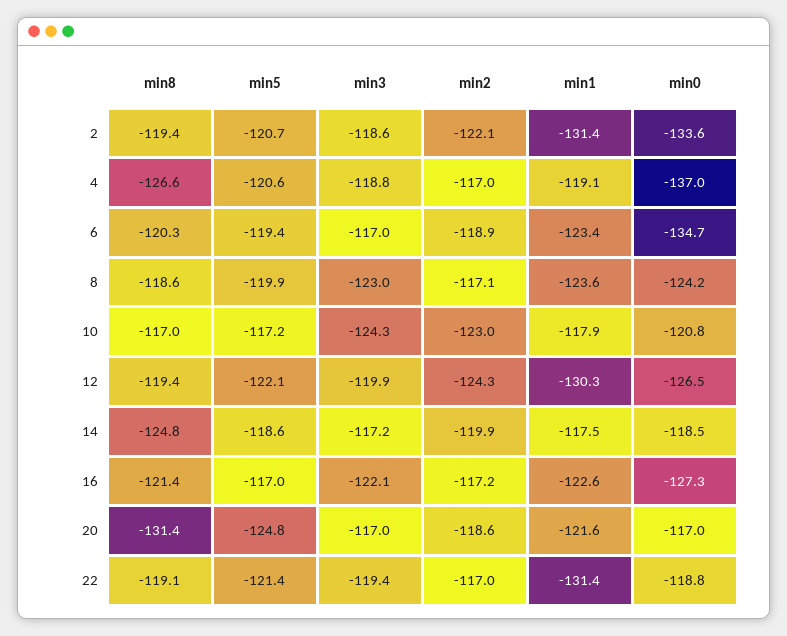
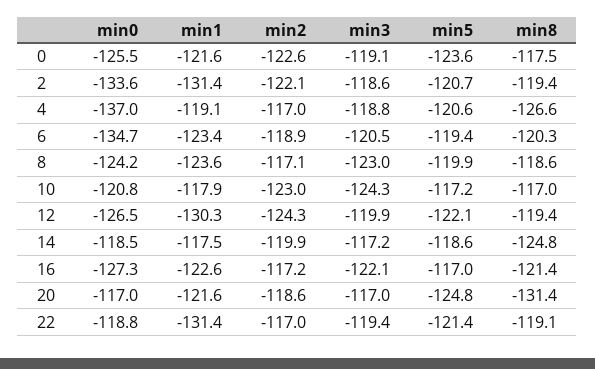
  {
    "min8": {
      "2": -119.4,
      "4": -126.6,
      "6": -120.3,
      "8": -118.6,
      "10": -117,
      "12": -119.4,
      "14": -124.8,
      "16": -121.4,
      "20": -131.4,
-     "22": -119.1
+     "22": -119.1,
+     "0": -117.5
    },
    "min5": {
      "2": -120.7,
      "4": -120.6,
      "6": -119.4,
      "8": -119.9,
      "10": -117.2,
      "12": -122.1,
      "14": -118.6,
      "16": -117,
      "20": -124.8,
-     "22": -121.4
+     "22": -121.4,
+     "0": -123.6
    },
    "min3": {
      "2": -118.6,
      "4": -118.8,
-     "6": -117,
+     "6": -120.5,
      "8": -123,
      "10": -124.3,
      "12": -119.9,
      "14": -117.2,
      "16": -122.1,
      "20": -117,
-     "22": -119.4
+     "22": -119.4,
+     "0": -119.1
    },
    "min2": {
      "2": -122.1,
      "4": -117,
      "6": -118.9,
      "8": -117.1,
      "10": -123,
      "12": -124.3,
      "14": -119.9,
      "16": -117.2,
      "20": -118.6,
-     "22": -117
+     "22": -117,
+     "0": -122.6
    },
    "min1": {
      "2": -131.4,
      "4": -119.1,
      "6": -123.4,
      "8": -123.6,
      "10": -117.9,
      "12": -130.3,
      "14": -117.5,
      "16": -122.6,
      "20": -121.6,
-     "22": -131.4
+     "22": -131.4,
+     "0": -121.6
    },
    "min0": {
      "2": -133.6,
      "4": -137,
      "6": -134.7,
      "8": -124.2,
      "10": -120.8,
      "12": -126.5,
      "14": -118.5,
      "16": -127.3,
      "20": -117,
-     "22": -118.8
+     "22": -118.8,
+     "0": -125.5
    }
  }

